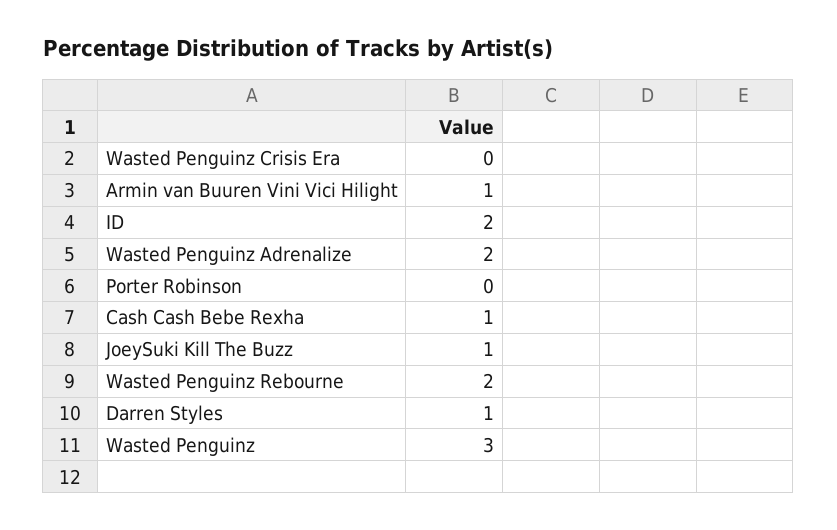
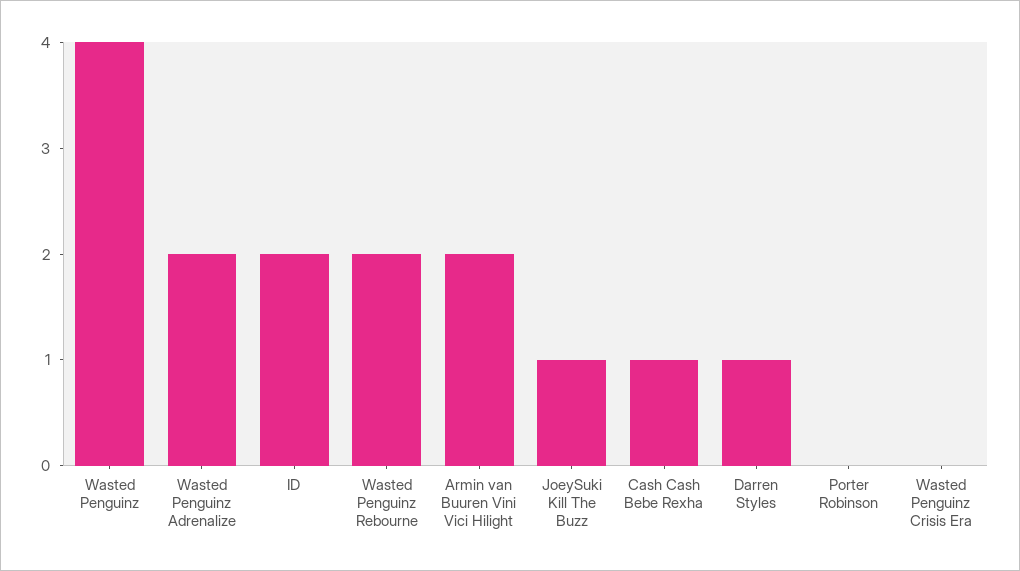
  {
    "Wasted Penguinz Crisis Era": 0,
-   "Armin van Buuren Vini Vici Hilight": 1,
+   "Armin van Buuren Vini Vici Hilight": 2,
    "ID": 2,
    "Wasted Penguinz Adrenalize": 2,
    "Porter Robinson": 0,
    "Cash Cash Bebe Rexha": 1,
    "JoeySuki Kill The Buzz": 1,
    "Wasted Penguinz Rebourne": 2,
    "Darren Styles": 1,
-   "Wasted Penguinz": 3
+   "Wasted Penguinz": 4
  }

